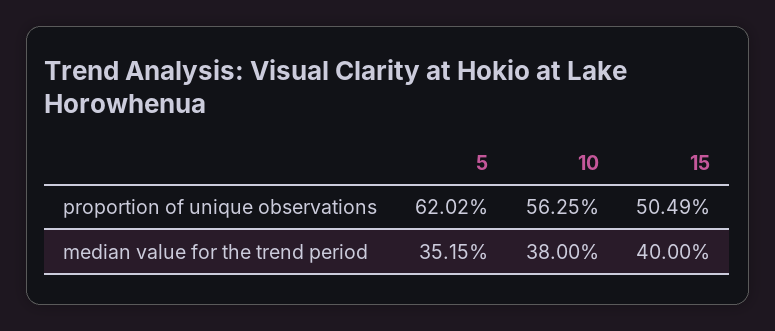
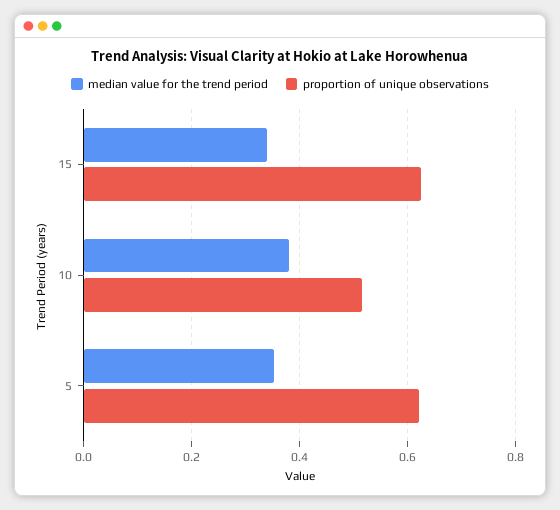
  {
    "proportion of unique observations": {
      "5": 0.6202,
-     "10": 0.5625,
+     "10": 0.52,
-     "15": 0.5049
+     "15": 0.62
    },
    "median value for the trend period": {
      "5": 0.3515,
      "10": 0.38,
-     "15": 0.4
+     "15": 0.34
    }
  }

